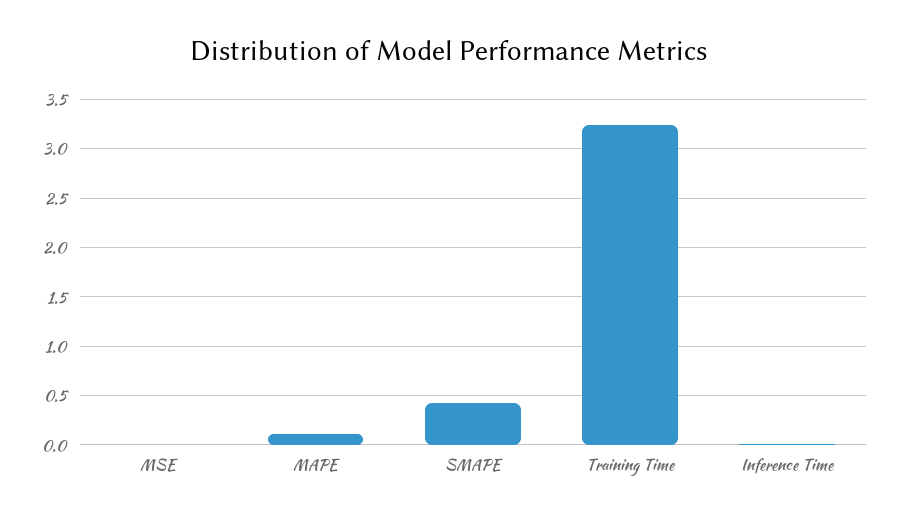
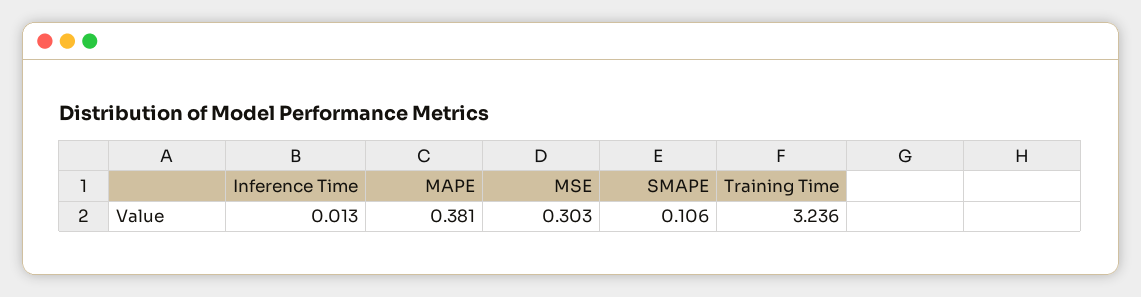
  {
-   "MSE": 0,
+   "MSE": 0.303,
-   "MAPE": 0.1,
+   "MAPE": 0.381,
-   "SMAPE": 0.4,
+   "SMAPE": 0.106,
    "Training Time": 3.236,
    "Inference Time": 0.013
  }

